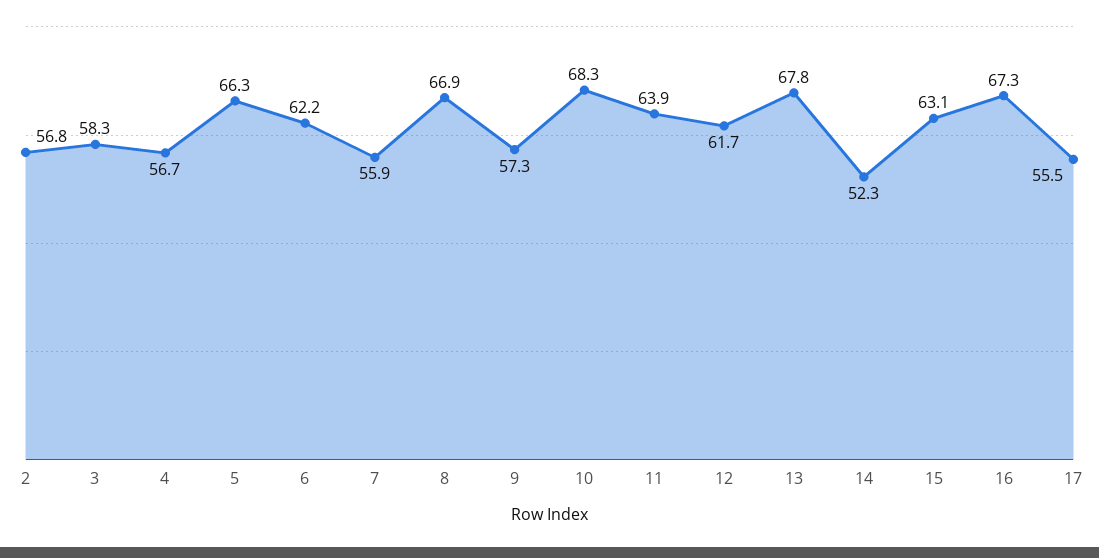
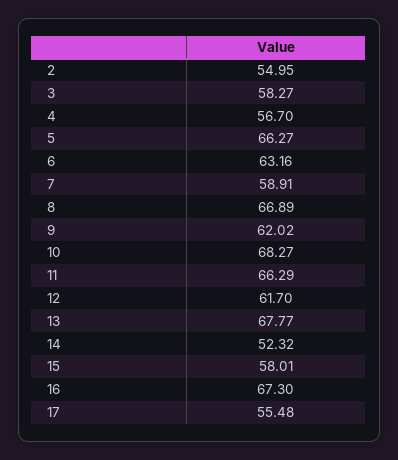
  {
-   "2": 56.8,
+   "2": 54.95,
    "3": 58.27,
    "4": 56.7,
    "5": 66.27,
-   "6": 62.2,
+   "6": 63.16,
-   "7": 55.9,
+   "7": 58.91,
    "8": 66.89,
-   "9": 57.3,
+   "9": 62.02,
    "10": 68.27,
-   "11": 63.9,
+   "11": 66.29,
    "12": 61.7,
    "13": 67.77,
    "14": 52.32,
-   "15": 63.1,
+   "15": 58.01,
    "16": 67.3,
    "17": 55.48
  }

